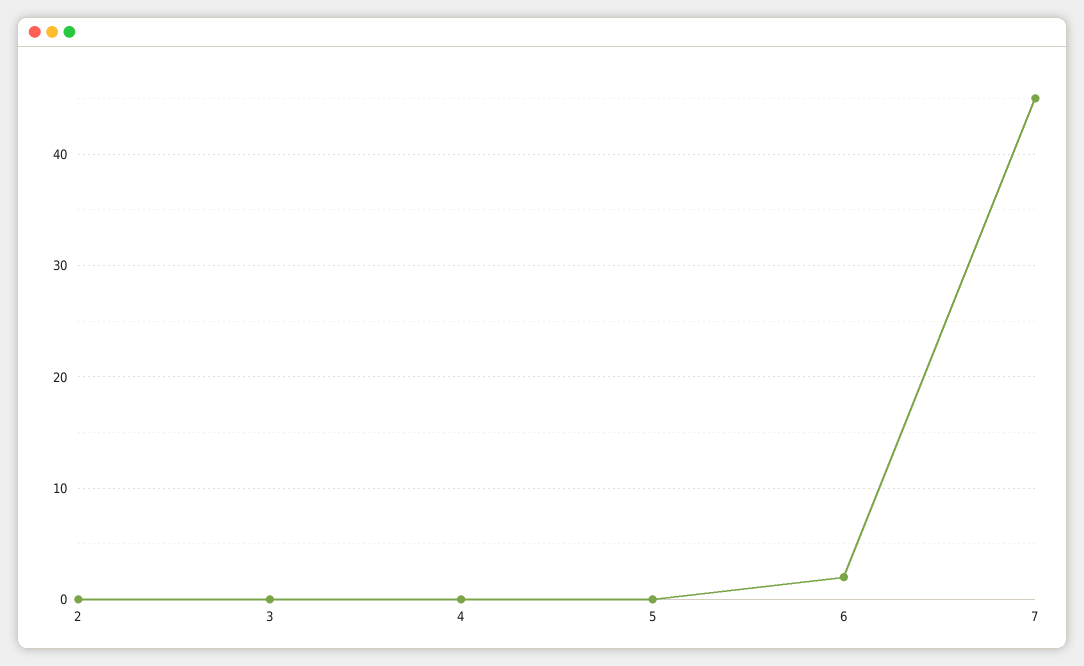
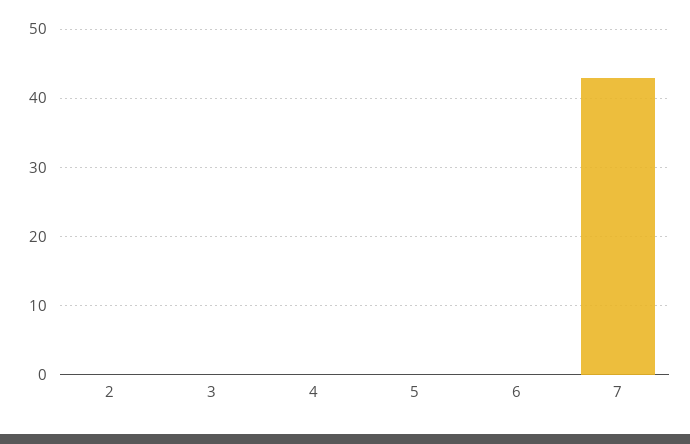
  {
    "2": 0,
    "3": 0,
    "4": 0,
    "5": 0,
-   "6": 2,
+   "6": 0,
-   "7": 45
+   "7": 43
  }

